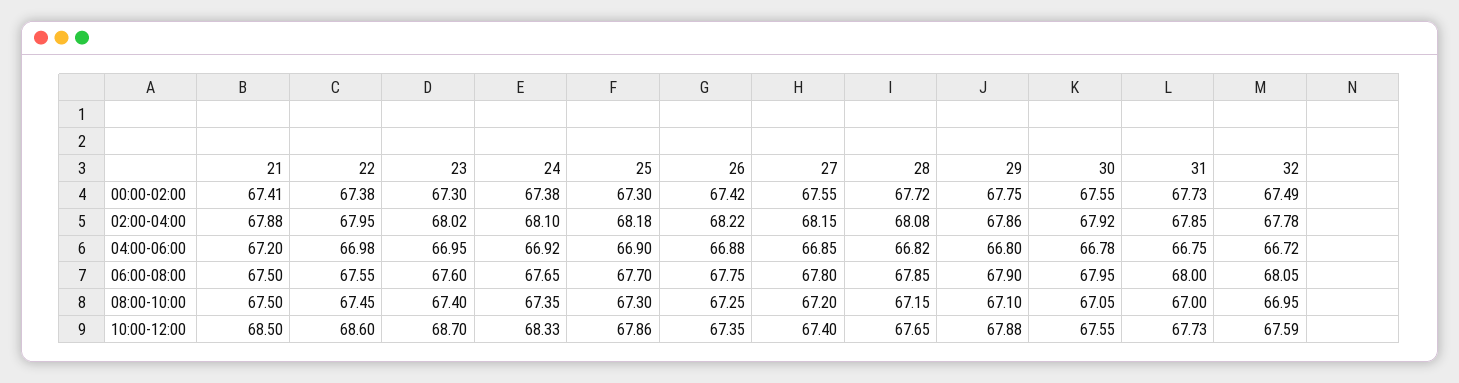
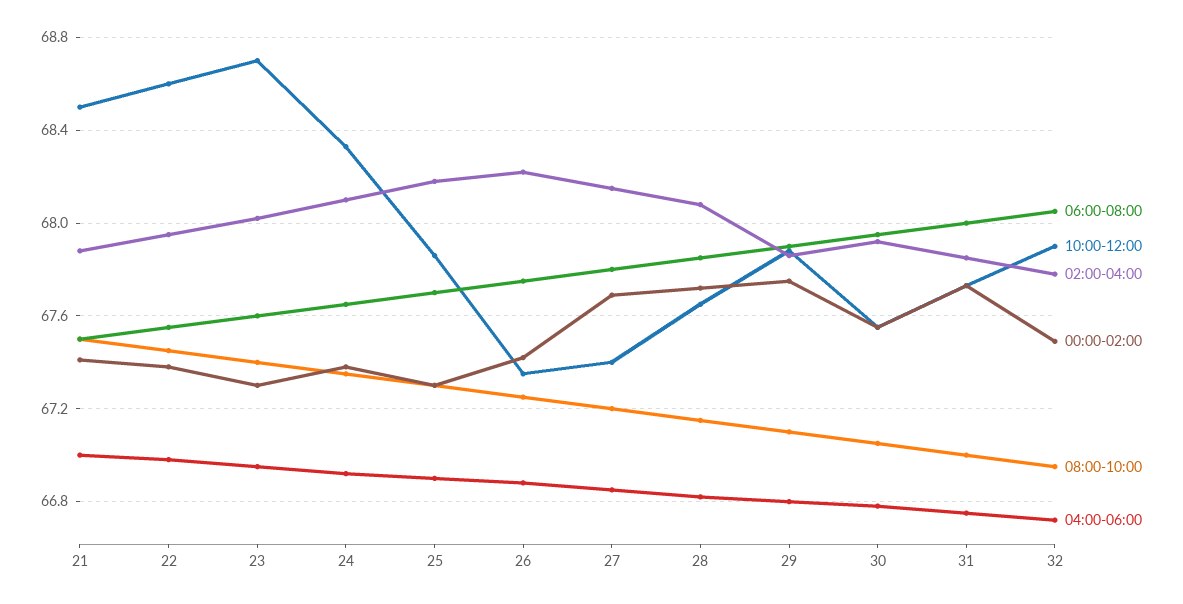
  {
    "00:00-02:00": {
      "21": 67.41,
      "22": 67.38,
      "23": 67.3,
      "24": 67.38,
      "25": 67.3,
      "26": 67.42,
-     "27": 67.55,
+     "27": 67.7,
      "28": 67.72,
      "29": 67.75,
      "30": 67.55,
      "31": 67.73,
      "32": 67.49
    },
    "02:00-04:00": {
      "21": 67.88,
      "22": 67.95,
      "23": 68.02,
      "24": 68.1,
      "25": 68.18,
      "26": 68.22,
      "27": 68.15,
      "28": 68.08,
      "29": 67.86,
      "30": 67.92,
      "31": 67.85,
      "32": 67.78
    },
    "04:00-06:00": {
-     "21": 67.2,
+     "21": 67,
      "22": 66.98,
      "23": 66.95,
      "24": 66.92,
      "25": 66.9,
      "26": 66.88,
      "27": 66.85,
      "28": 66.82,
      "29": 66.8,
      "30": 66.78,
      "31": 66.75,
      "32": 66.72
    },
    "06:00-08:00": {
      "21": 67.5,
      "22": 67.55,
      "23": 67.6,
      "24": 67.65,
      "25": 67.7,
      "26": 67.75,
      "27": 67.8,
      "28": 67.85,
      "29": 67.9,
      "30": 67.95,
      "31": 68,
      "32": 68.05
    },
    "08:00-10:00": {
      "21": 67.5,
      "22": 67.45,
      "23": 67.4,
      "24": 67.35,
      "25": 67.3,
      "26": 67.25,
      "27": 67.2,
      "28": 67.15,
      "29": 67.1,
      "30": 67.05,
      "31": 67,
      "32": 66.95
    },
    "10:00-12:00": {
      "21": 68.5,
      "22": 68.6,
      "23": 68.7,
      "24": 68.33,
      "25": 67.86,
      "26": 67.35,
      "27": 67.4,
      "28": 67.65,
      "29": 67.88,
      "30": 67.55,
      "31": 67.73,
-     "32": 67.59
+     "32": 67.9
    }
  }

